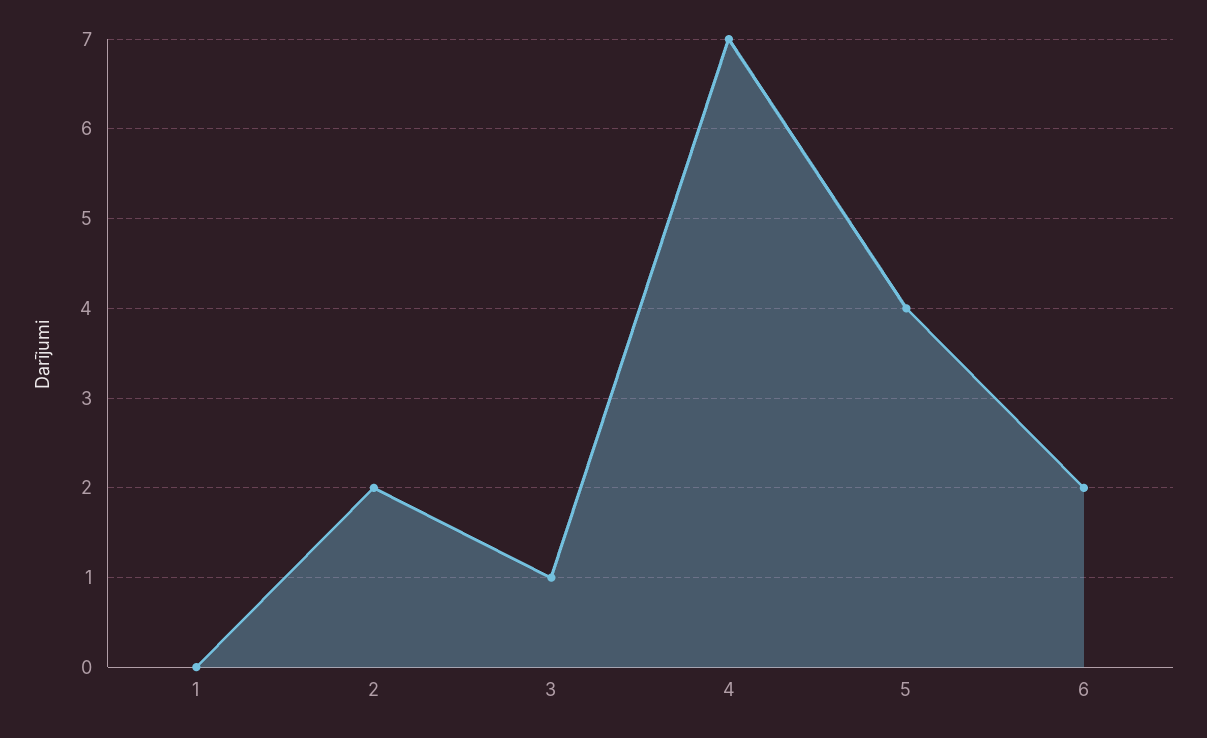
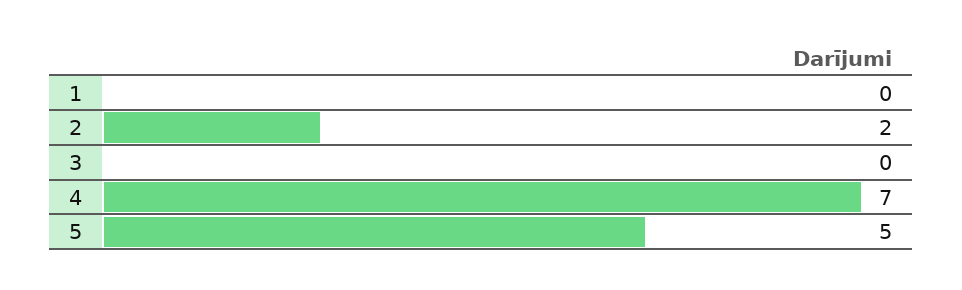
  {
    "1": 0,
    "2": 2,
-   "3": 1,
+   "3": 0,
    "4": 7,
-   "5": 4,
+   "5": 5
-   "6": 2
  }

